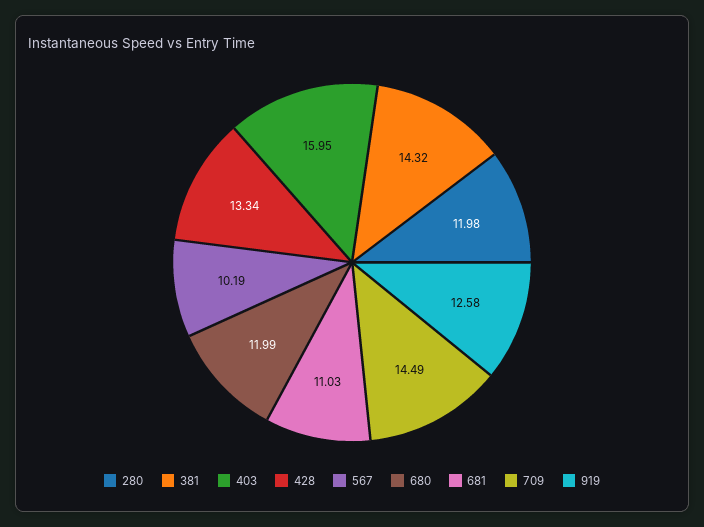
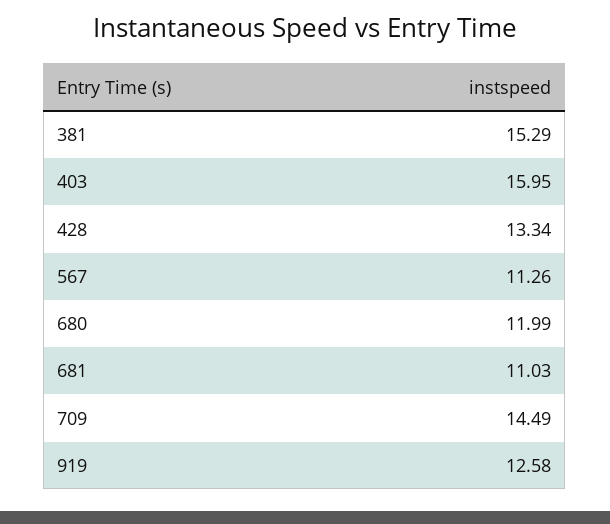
  {
-   "280": 11.98,
-   "381": 14.32,
+   "381": 15.29,
    "403": 15.95,
    "428": 13.34,
-   "567": 10.19,
+   "567": 11.26,
    "680": 11.99,
    "681": 11.03,
    "709": 14.49,
    "919": 12.58
  }

